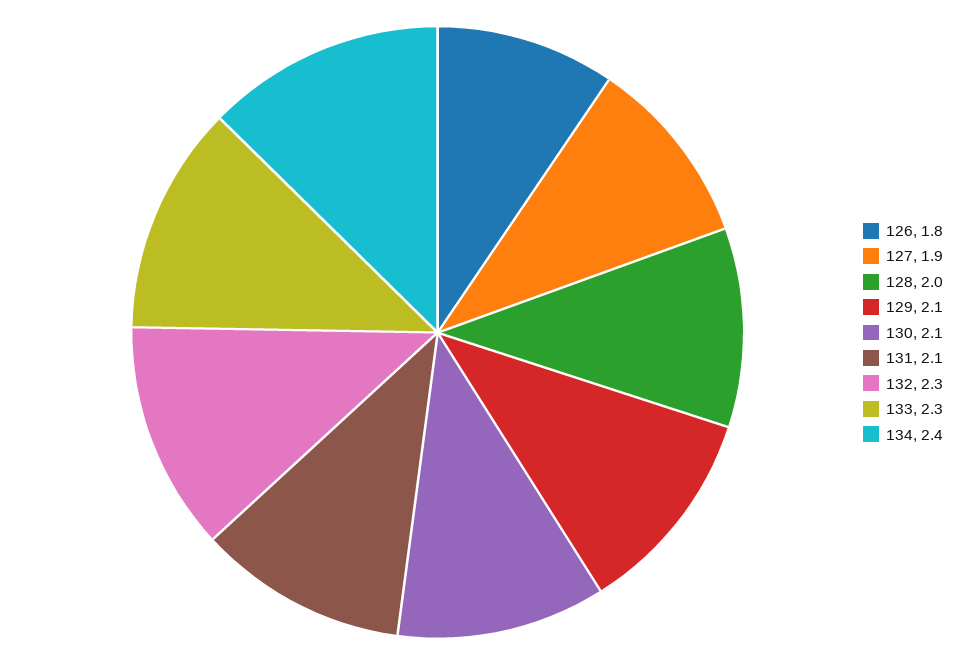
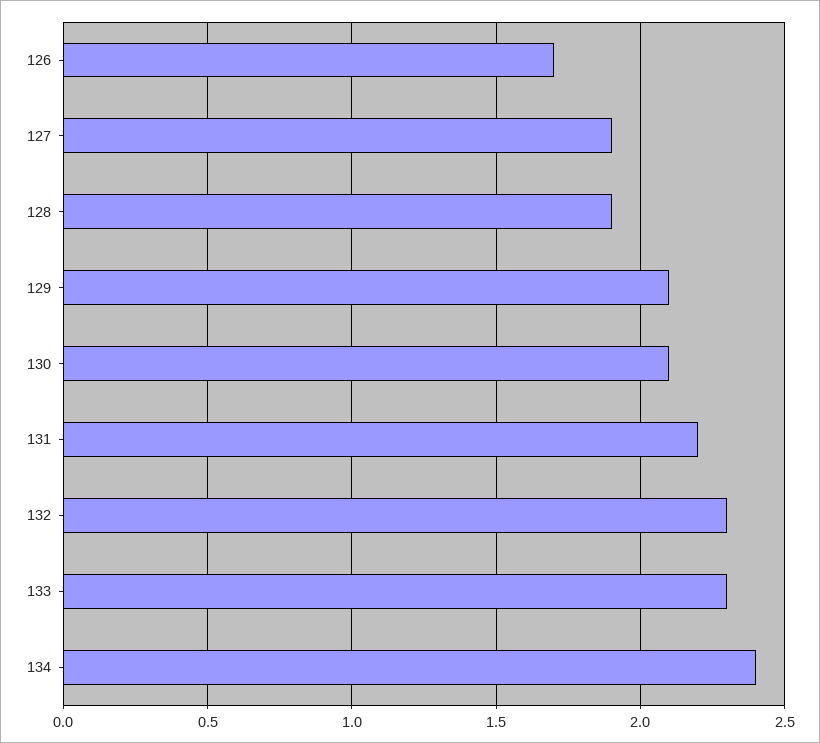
  {
-   "126": 1.8,
+   "126": 1.7,
    "127": 1.9,
-   "128": 2,
+   "128": 1.9,
    "129": 2.1,
    "130": 2.1,
-   "131": 2.1,
+   "131": 2.2,
    "132": 2.3,
    "133": 2.3,
    "134": 2.4
  }

